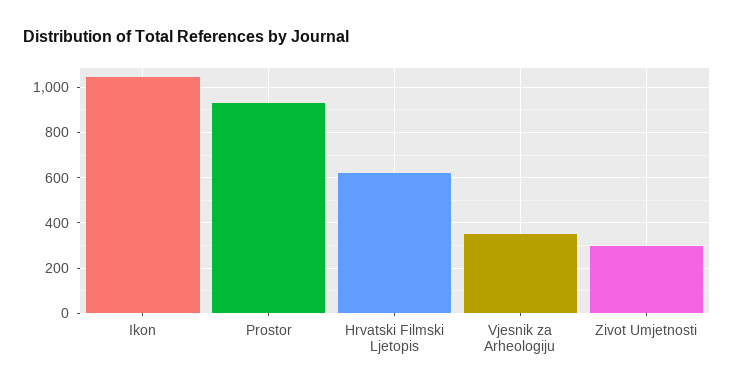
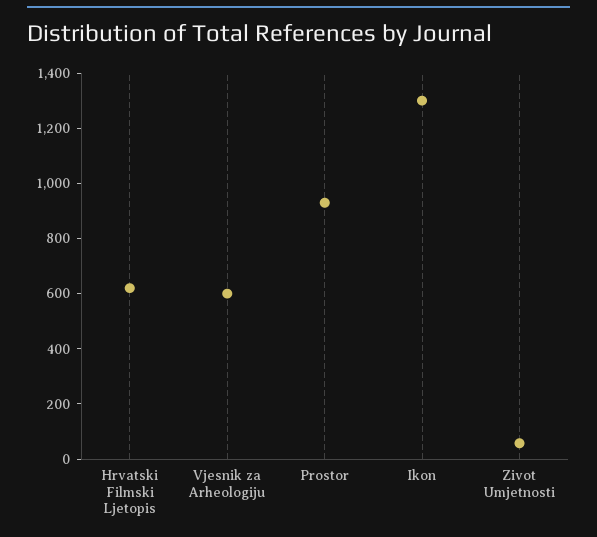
  {
-   "Ikon": 1050,
+   "Ikon": 1300,
    "Prostor": 950,
    "Hrvatski Filmski Ljetopis": 600,
-   "Vjesnik za Arheologiju": 350,
+   "Vjesnik za Arheologiju": 600,
-   "Zivot Umjetnosti": 300
+   "Zivot Umjetnosti": 50
  }

